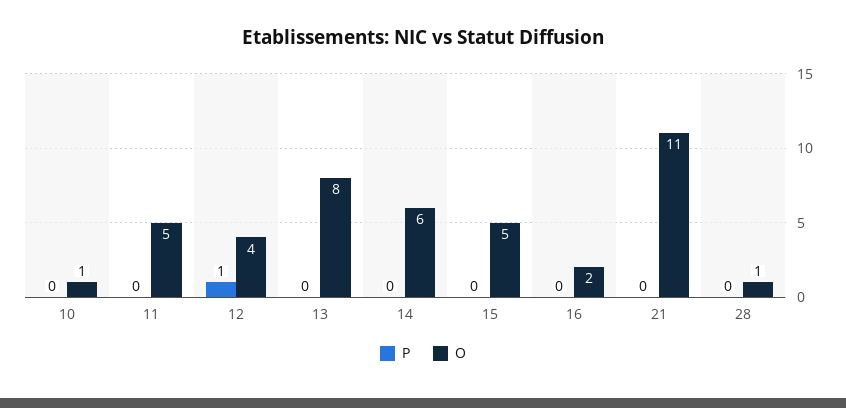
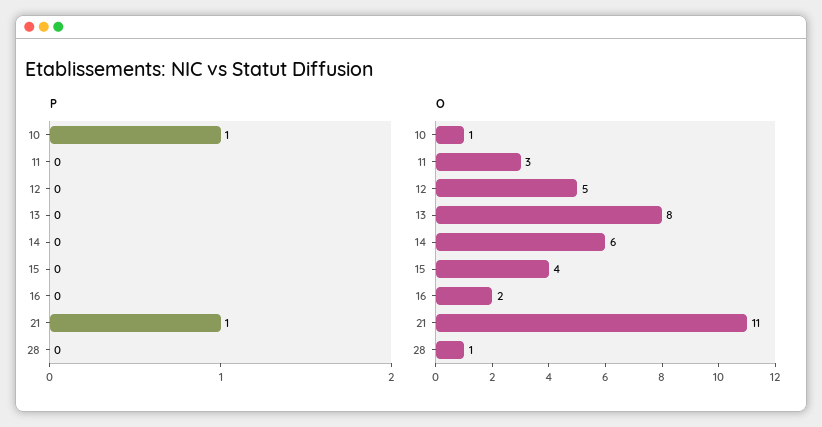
  {
    "P": {
-     "10": 0,
+     "10": 1,
      "11": 0,
-     "12": 1,
+     "12": 0,
      "13": 0,
      "14": 0,
      "15": 0,
      "16": 0,
-     "21": 0,
+     "21": 1,
      "28": 0
    },
    "O": {
      "10": 1,
-     "11": 5,
+     "11": 3,
-     "12": 4,
+     "12": 5,
      "13": 8,
      "14": 6,
-     "15": 5,
+     "15": 4,
      "16": 2,
      "21": 11,
      "28": 1
    }
  }

